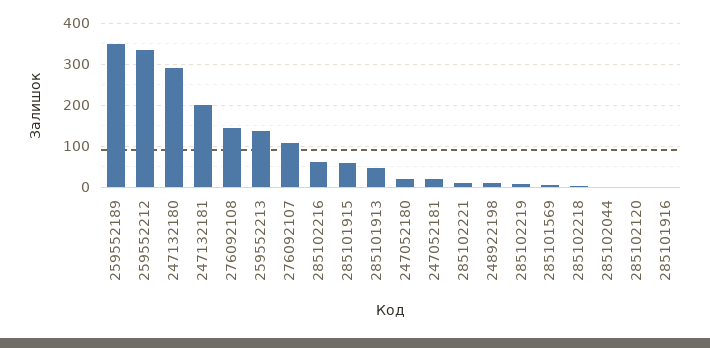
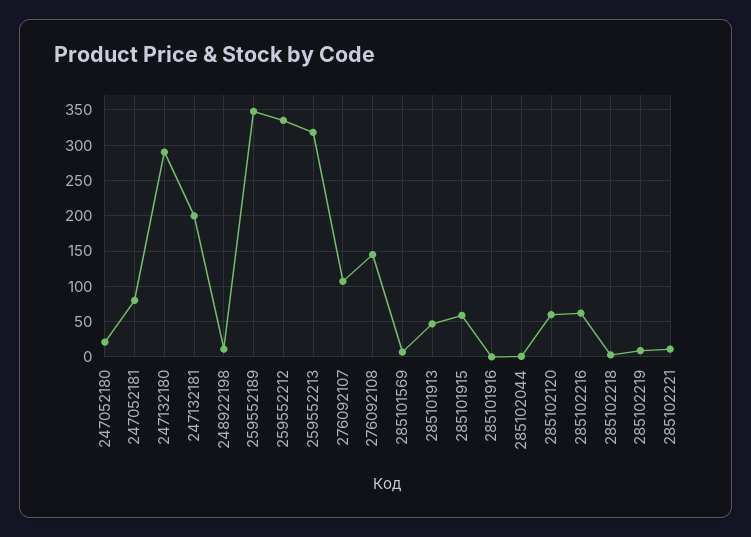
  {
    "259552189": 350,
    "259552212": 340,
    "247132180": 290,
    "247132181": 200,
    "276092108": 150,
-   "259552213": 140,
+   "259552213": 320,
    "276092107": 110,
    "285102216": 60,
    "285101915": 60,
    "285101913": 50,
    "247052180": 20,
-   "247052181": 20,
+   "247052181": 80,
    "285102221": 10,
    "248922198": 10,
    "285102219": 10,
    "285101569": 10,
    "285102218": 0,
    "285102044": 0,
-   "285102120": 0,
+   "285102120": 60,
    "285101916": 0
  }

